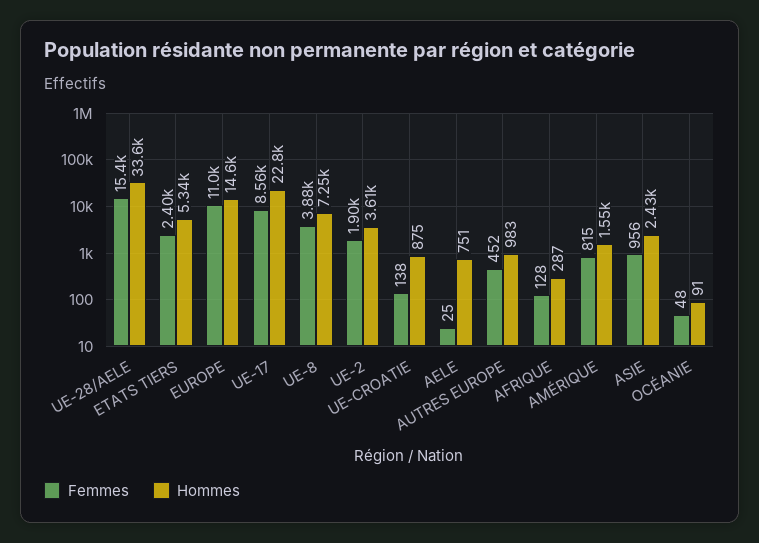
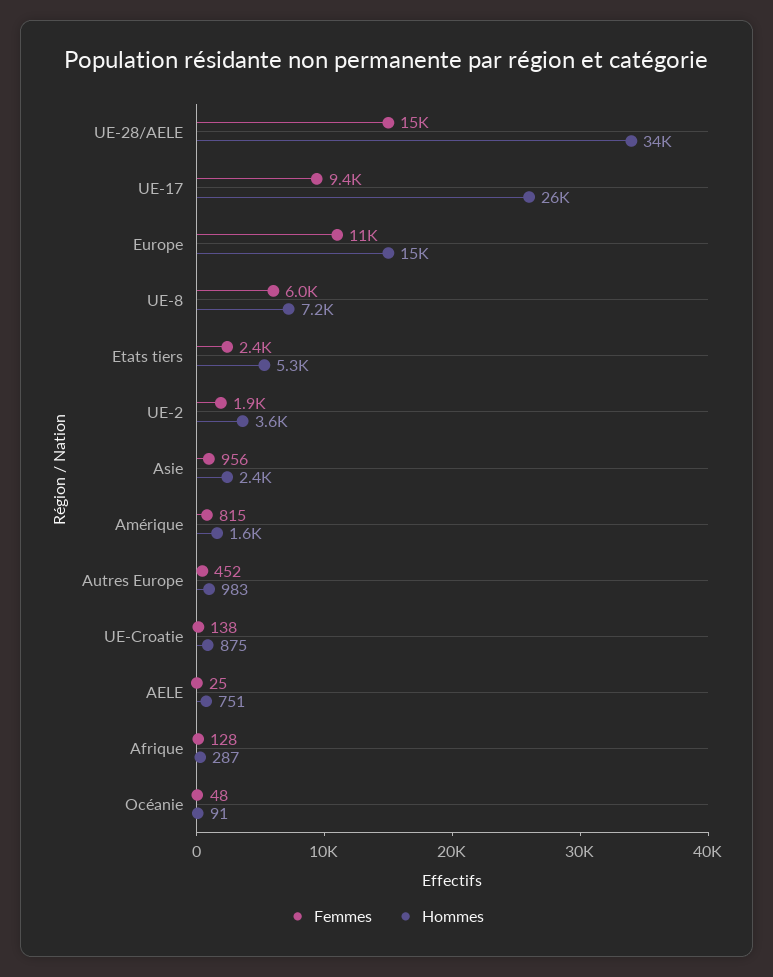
  {
    "Femmes": {
      "UE-28/AELE": 15400,
      "ETATS TIERS": 2400,
      "EUROPE": 11000,
-     "UE-17": 8560,
+     "UE-17": 9400,
-     "UE-8": 3880,
+     "UE-8": 6000,
      "UE-2": 1900,
      "UE-CROATIE": 138,
      "AELE": 25,
      "AUTRES EUROPE": 452,
      "AFRIQUE": 128,
      "AMÉRIQUE": 815,
      "ASIE": 956,
      "OCÉANIE": 48
    },
    "Hommes": {
      "UE-28/AELE": 33600,
      "ETATS TIERS": 5340,
      "EUROPE": 14600,
-     "UE-17": 22800,
+     "UE-17": 26000,
      "UE-8": 7250,
      "UE-2": 3610,
      "UE-CROATIE": 875,
      "AELE": 751,
      "AUTRES EUROPE": 983,
      "AFRIQUE": 287,
      "AMÉRIQUE": 1550,
      "ASIE": 2430,
      "OCÉANIE": 91
    }
  }

